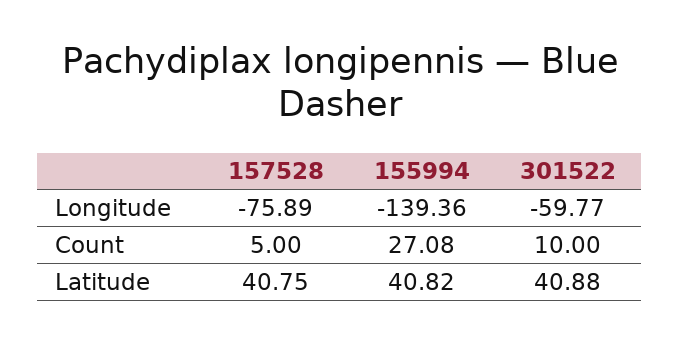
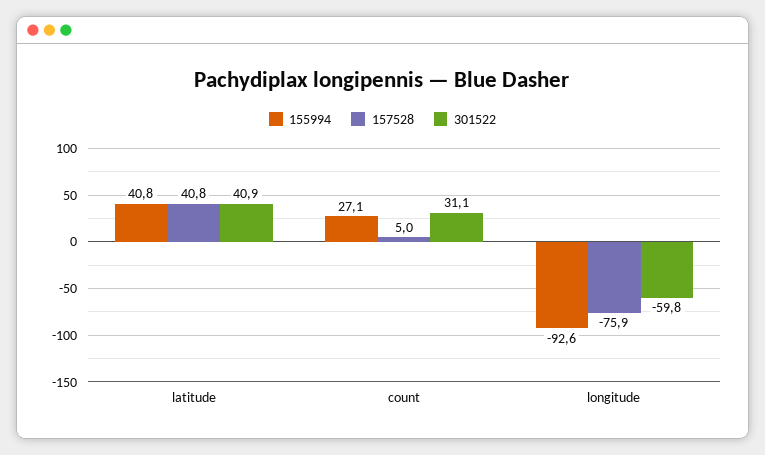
  {
    "157528": {
      "Longitude": -75.89,
      "Count": 5,
      "Latitude": 40.75
    },
    "155994": {
-     "Longitude": -139.36,
+     "Longitude": -92.6,
      "Count": 27.08,
      "Latitude": 40.82
    },
    "301522": {
      "Longitude": -59.77,
-     "Count": 10,
+     "Count": 31.1,
      "Latitude": 40.88
    }
  }

